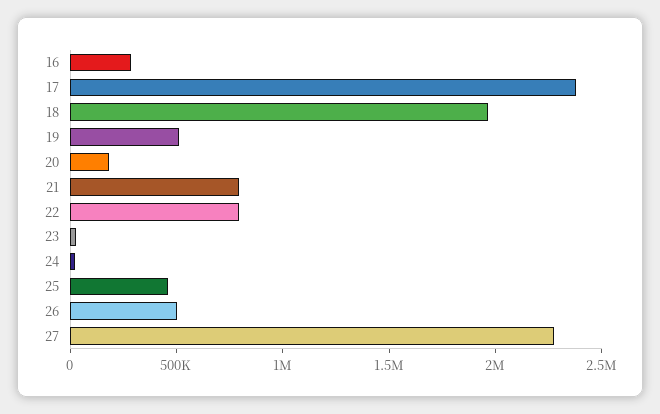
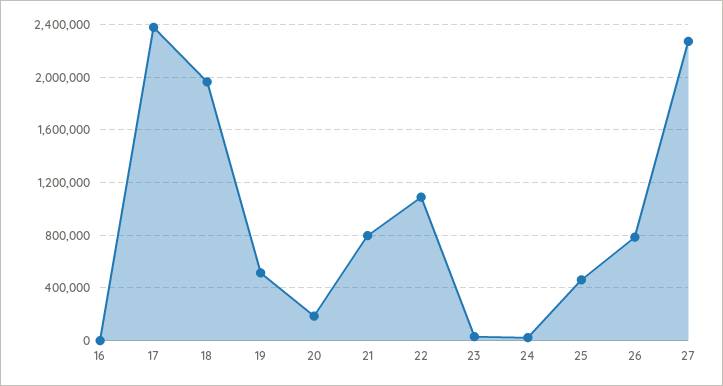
  {
-   "16": 300000,
+   "16": 0,
    "17": 2400000,
    "18": 1950000,
    "19": 500000,
    "20": 200000,
    "21": 800000,
-   "22": 800000,
+   "22": 1100000,
    "23": 50000,
    "24": 0,
    "25": 450000,
-   "26": 500000,
+   "26": 800000,
    "27": 2250000
  }

